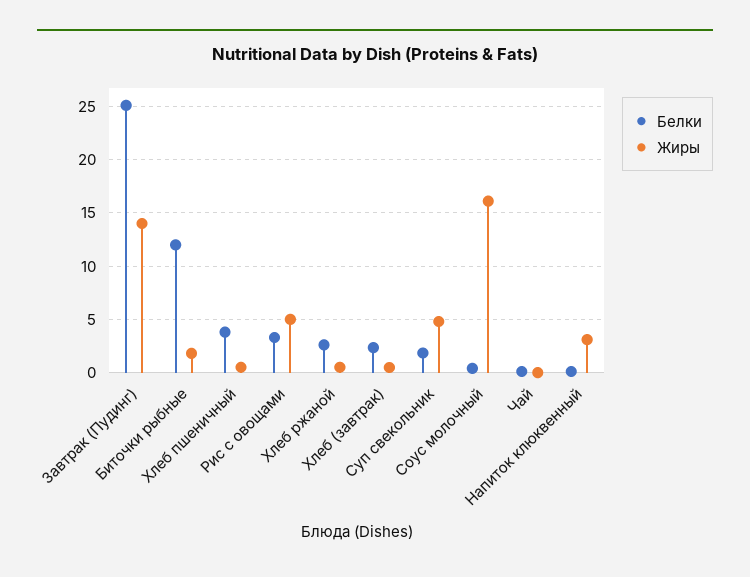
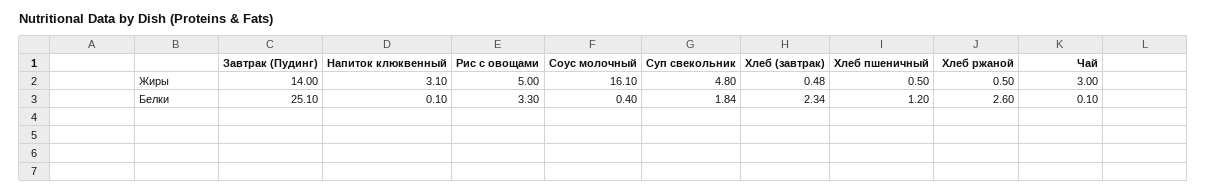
  {
    "Белки": {
      "Завтрак (Пудинг)": 25.1,
-     "Биточки рыбные": 12,
-     "Хлеб пшеничный": 4,
+     "Хлеб пшеничный": 1.2,
      "Рис с овощами": 3.3,
      "Хлеб ржаной": 2.6,
      "Хлеб (завтрак)": 2.34,
      "Суп свекольник": 1.84,
      "Соус молочный": 0.4,
      "Чай": 0.1,
      "Напиток клюквенный": 0.1
    },
    "Жиры": {
      "Завтрак (Пудинг)": 14,
-     "Биточки рыбные": 2,
      "Хлеб пшеничный": 0.5,
      "Рис с овощами": 5,
      "Хлеб ржаной": 0.5,
      "Хлеб (завтрак)": 0.48,
      "Суп свекольник": 4.8,
      "Соус молочный": 16.1,
-     "Чай": 0,
+     "Чай": 3,
      "Напиток клюквенный": 3.1
    }
  }

